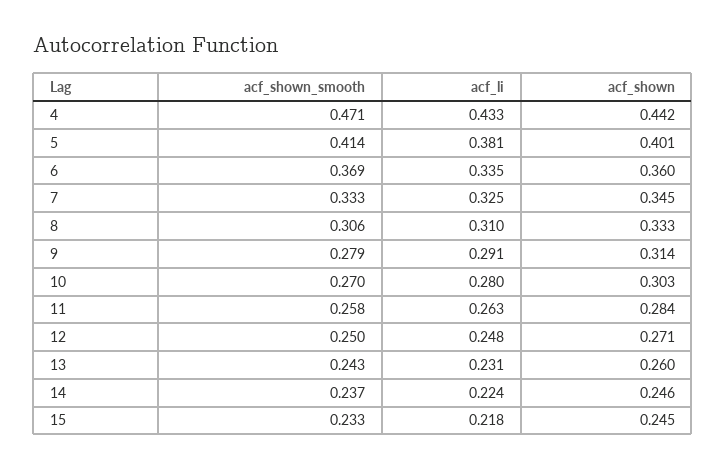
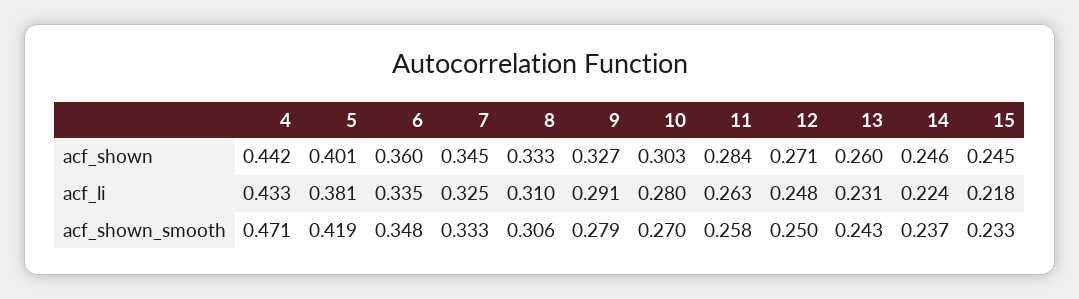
  {
    "acf_shown_smooth": {
      "4": 0.471,
-     "5": 0.414,
+     "5": 0.419,
-     "6": 0.369,
+     "6": 0.348,
      "7": 0.333,
      "8": 0.306,
      "9": 0.279,
      "10": 0.27,
      "11": 0.258,
      "12": 0.25,
      "13": 0.243,
      "14": 0.237,
      "15": 0.233
    },
    "acf_li": {
      "4": 0.433,
      "5": 0.381,
      "6": 0.335,
      "7": 0.325,
      "8": 0.31,
      "9": 0.291,
      "10": 0.28,
      "11": 0.263,
      "12": 0.248,
      "13": 0.231,
      "14": 0.224,
      "15": 0.218
    },
    "acf_shown": {
      "4": 0.442,
      "5": 0.401,
      "6": 0.36,
      "7": 0.345,
      "8": 0.333,
-     "9": 0.314,
+     "9": 0.327,
      "10": 0.303,
      "11": 0.284,
      "12": 0.271,
      "13": 0.26,
      "14": 0.246,
      "15": 0.245
    }
  }

